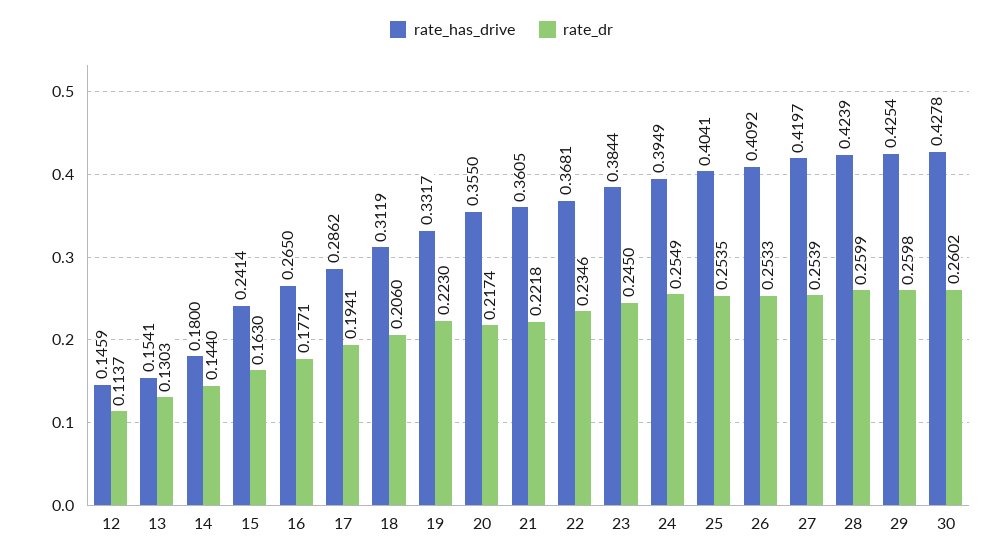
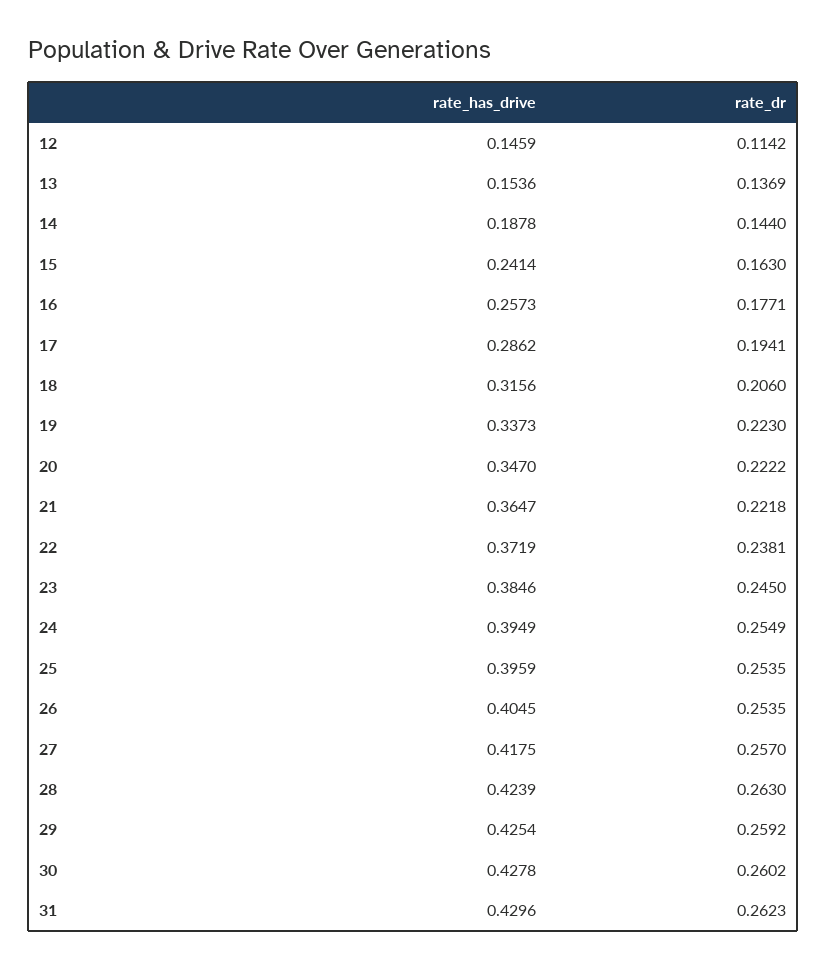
  {
    "rate_has_drive": {
      "12": 0.1459,
-     "13": 0.1541,
+     "13": 0.1536,
-     "14": 0.18,
+     "14": 0.1878,
      "15": 0.2414,
-     "16": 0.265,
+     "16": 0.2573,
      "17": 0.2862,
-     "18": 0.3119,
+     "18": 0.3156,
-     "19": 0.3317,
+     "19": 0.3373,
-     "20": 0.355,
+     "20": 0.347,
-     "21": 0.3605,
+     "21": 0.3647,
-     "22": 0.3681,
+     "22": 0.3719,
-     "23": 0.3844,
+     "23": 0.3846,
      "24": 0.3949,
-     "25": 0.4041,
+     "25": 0.3959,
-     "26": 0.4092,
+     "26": 0.4045,
-     "27": 0.4197,
+     "27": 0.4175,
      "28": 0.4239,
      "29": 0.4254,
-     "30": 0.4278
+     "30": 0.4278,
+     "31": 0.4296
    },
    "rate_dr": {
-     "12": 0.1137,
+     "12": 0.1142,
-     "13": 0.1303,
+     "13": 0.1369,
      "14": 0.144,
      "15": 0.163,
      "16": 0.1771,
      "17": 0.1941,
      "18": 0.206,
      "19": 0.223,
-     "20": 0.2174,
+     "20": 0.2222,
      "21": 0.2218,
-     "22": 0.2346,
+     "22": 0.2381,
      "23": 0.245,
      "24": 0.2549,
      "25": 0.2535,
-     "26": 0.2533,
+     "26": 0.2535,
-     "27": 0.2539,
+     "27": 0.257,
-     "28": 0.2599,
+     "28": 0.263,
-     "29": 0.2598,
+     "29": 0.2592,
-     "30": 0.2602
+     "30": 0.2602,
+     "31": 0.2623
    }
  }

